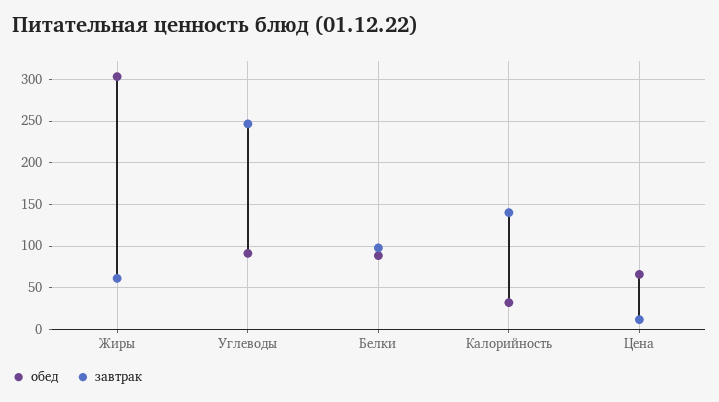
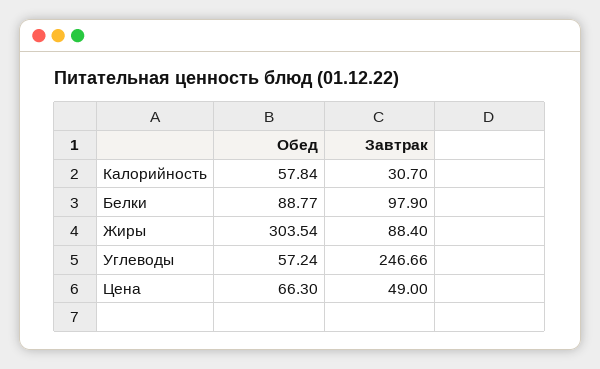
  {
    "обед": {
      "Жиры": 303.54,
-     "Углеводы": 90,
+     "Углеводы": 57.24,
      "Белки": 88.77,
-     "Калорийность": 30,
+     "Калорийность": 57.84,
      "Цена": 66.3
    },
    "завтрак": {
-     "Жиры": 60,
+     "Жиры": 88.4,
      "Углеводы": 246.66,
      "Белки": 97.9,
-     "Калорийность": 140,
+     "Калорийность": 30.7,
-     "Цена": 10
+     "Цена": 49
    }
  }

